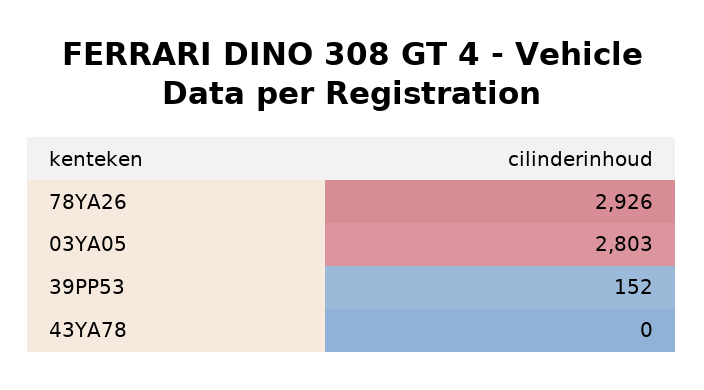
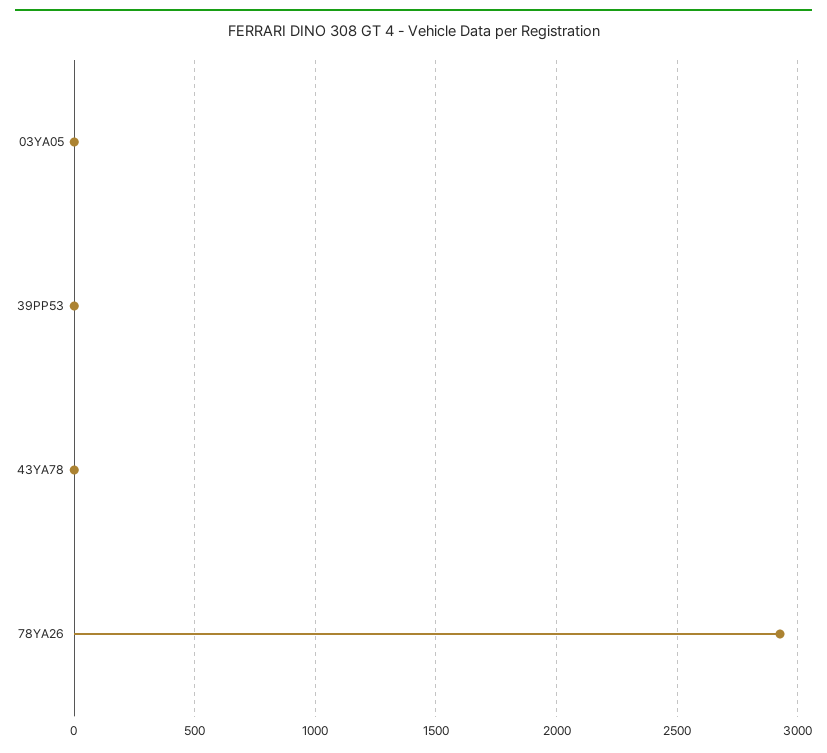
  {
    "78YA26": 2926,
-   "03YA05": 2803,
+   "03YA05": 0,
-   "39PP53": 152,
+   "39PP53": 0,
    "43YA78": 0
  }

